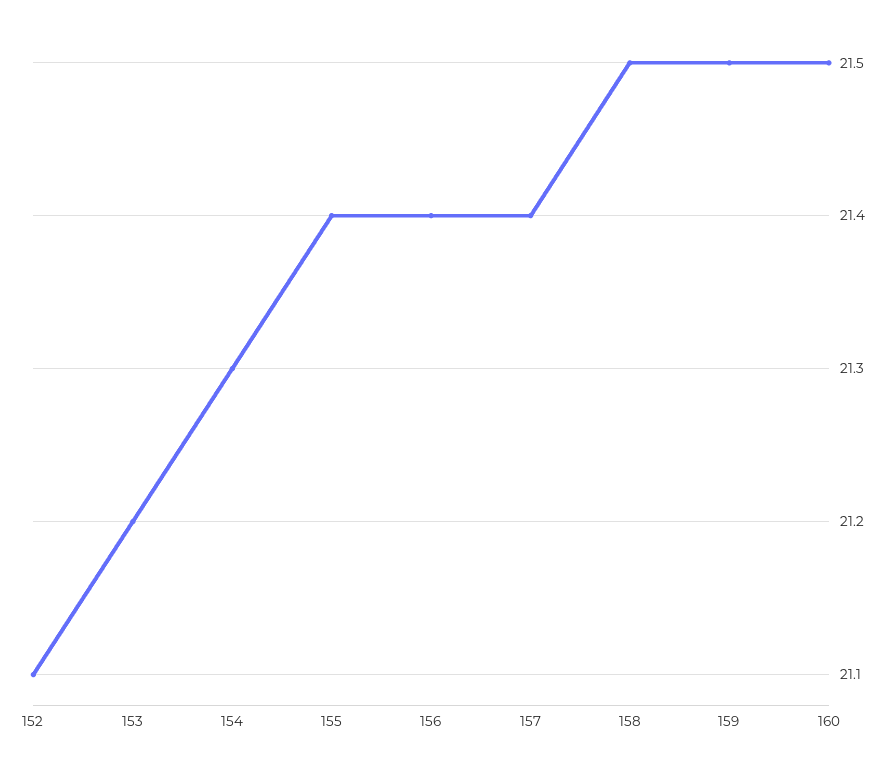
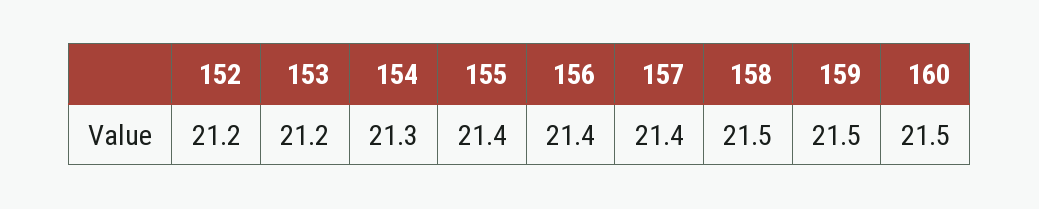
  {
-   "152": 21.1,
+   "152": 21.2,
    "153": 21.2,
    "154": 21.3,
    "155": 21.4,
    "156": 21.4,
    "157": 21.4,
    "158": 21.5,
    "159": 21.5,
    "160": 21.5
  }

